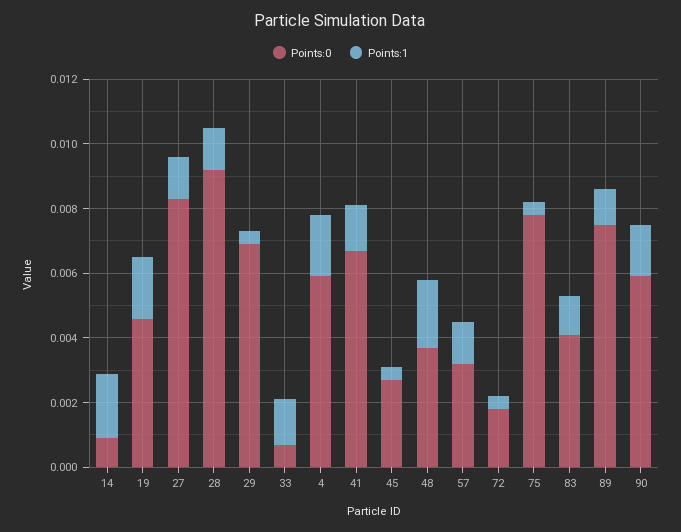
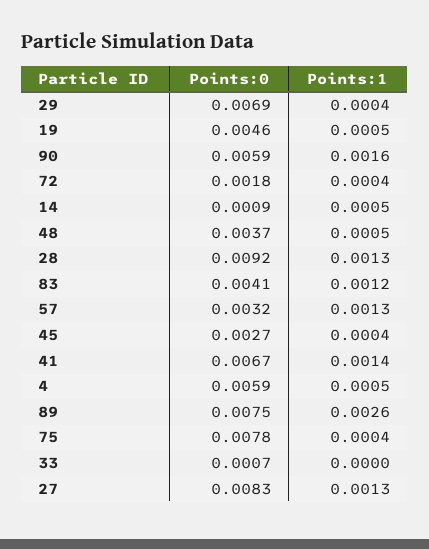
  {
    "Points:0": {
      "14": 0.0009,
      "19": 0.0046,
      "27": 0.0083,
      "28": 0.0092,
      "29": 0.0069,
      "33": 0.0007,
      "4": 0.0059,
      "41": 0.0067,
      "45": 0.0027,
      "48": 0.0037,
      "57": 0.0032,
      "72": 0.0018,
      "75": 0.0078,
      "83": 0.0041,
      "89": 0.0075,
      "90": 0.0059
    },
    "Points:1": {
-     "14": 0.002,
+     "14": 0.0005,
-     "19": 0.002,
+     "19": 0.0005,
      "27": 0.0013,
      "28": 0.0013,
      "29": 0.0004,
-     "33": 0.0015,
+     "33": 0,
-     "4": 0.002,
+     "4": 0.0005,
      "41": 0.0014,
      "45": 0.0004,
-     "48": 0.002,
+     "48": 0.0005,
      "57": 0.0013,
      "72": 0.0004,
      "75": 0.0004,
      "83": 0.0012,
-     "89": 0.001,
+     "89": 0.0026,
      "90": 0.0016
    }
  }

